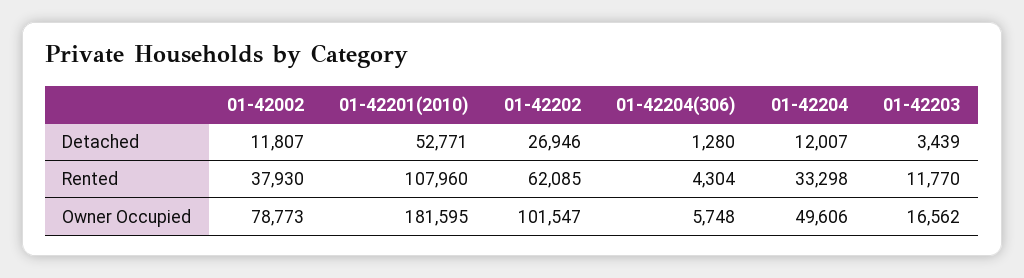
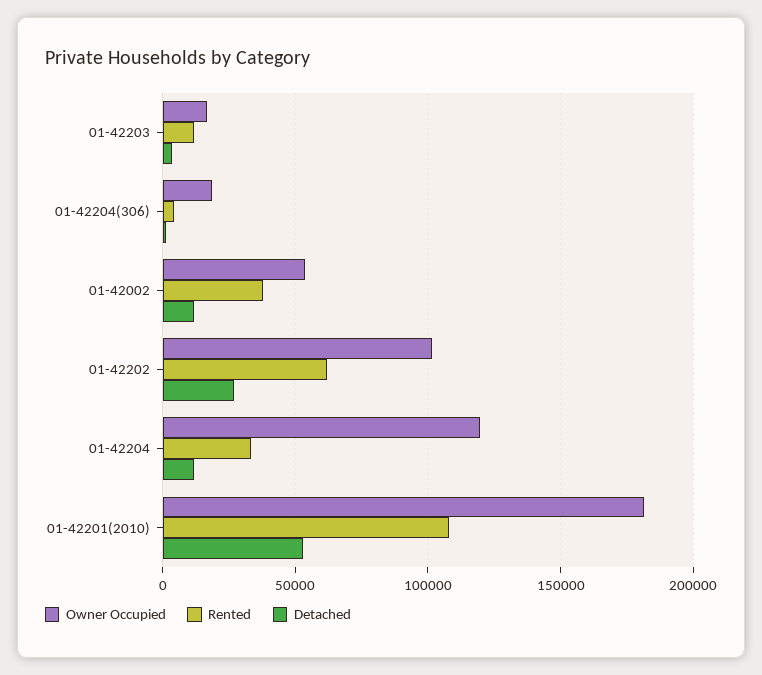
  {
    "Detached": {
      "01-42002": 11807,
      "01-42201(2010)": 52771,
      "01-42202": 26946,
      "01-42204(306)": 1280,
      "01-42204": 12007,
      "01-42203": 3439
    },
    "Rented": {
      "01-42002": 37930,
      "01-42201(2010)": 107960,
      "01-42202": 62085,
      "01-42204(306)": 4304,
      "01-42204": 33298,
      "01-42203": 11770
    },
    "Owner Occupied": {
-     "01-42002": 78773,
+     "01-42002": 55000,
      "01-42201(2010)": 181595,
      "01-42202": 101547,
-     "01-42204(306)": 5748,
+     "01-42204(306)": 20000,
-     "01-42204": 49606,
+     "01-42204": 120000,
      "01-42203": 16562
    }
  }

